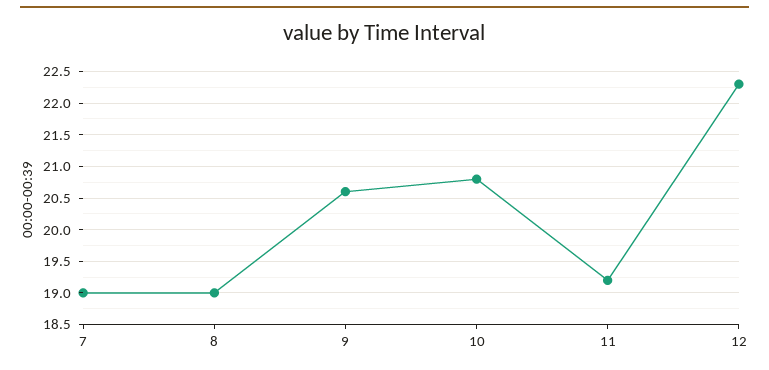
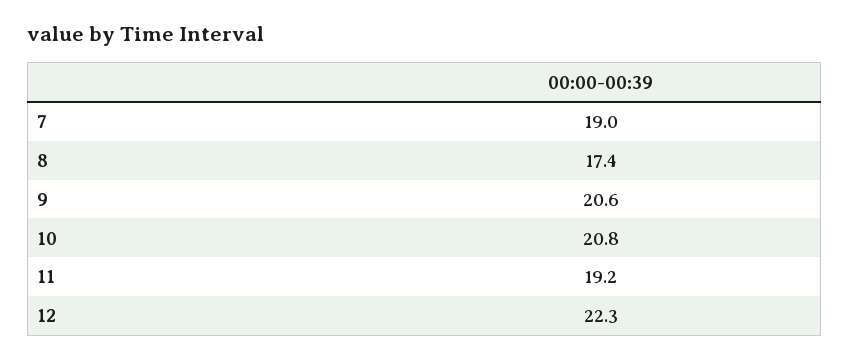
  {
    "7": 19,
-   "8": 19,
+   "8": 17.4,
    "9": 20.6,
    "10": 20.8,
    "11": 19.2,
    "12": 22.3
  }

